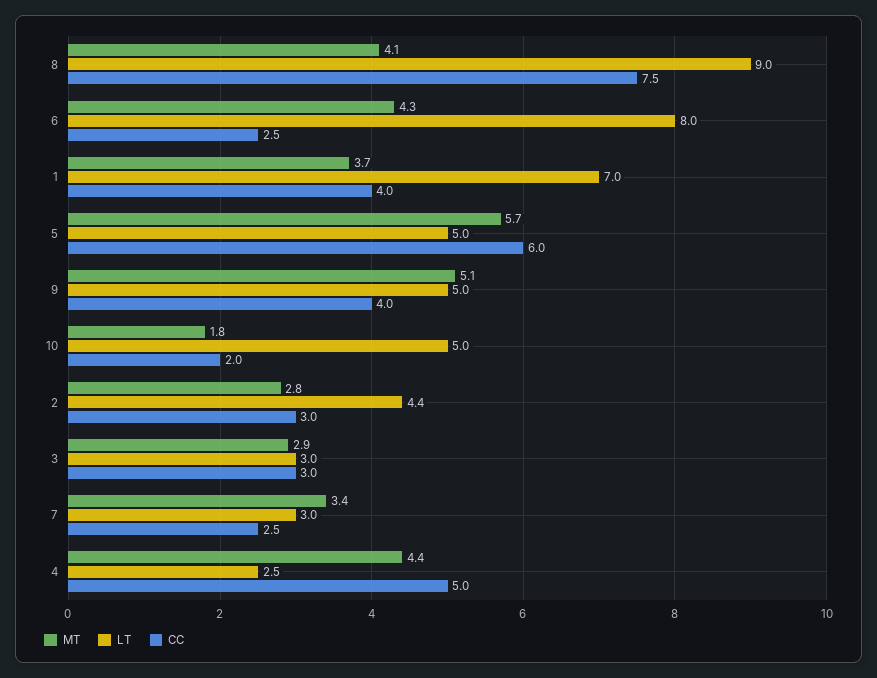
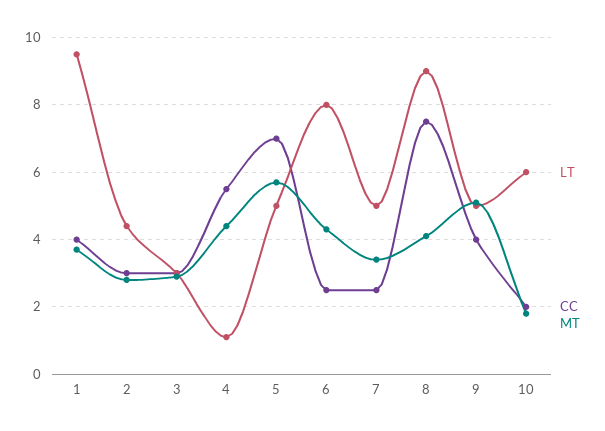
  {
    "MT": {
      "8": 4.1,
      "6": 4.3,
      "1": 3.7,
      "5": 5.7,
      "9": 5.1,
      "10": 1.8,
      "2": 2.8,
      "3": 2.9,
      "7": 3.4,
      "4": 4.4
    },
    "LT": {
      "8": 9,
      "6": 8,
-     "1": 7,
+     "1": 9.5,
      "5": 5,
      "9": 5,
-     "10": 5,
+     "10": 6,
      "2": 4.4,
      "3": 3,
-     "7": 3,
+     "7": 5,
-     "4": 2.5
+     "4": 1
    },
    "CC": {
      "8": 7.5,
      "6": 2.5,
      "1": 4,
-     "5": 6,
+     "5": 7,
      "9": 4,
      "10": 2,
      "2": 3,
      "3": 3,
      "7": 2.5,
-     "4": 5
+     "4": 5.5
    }
  }

